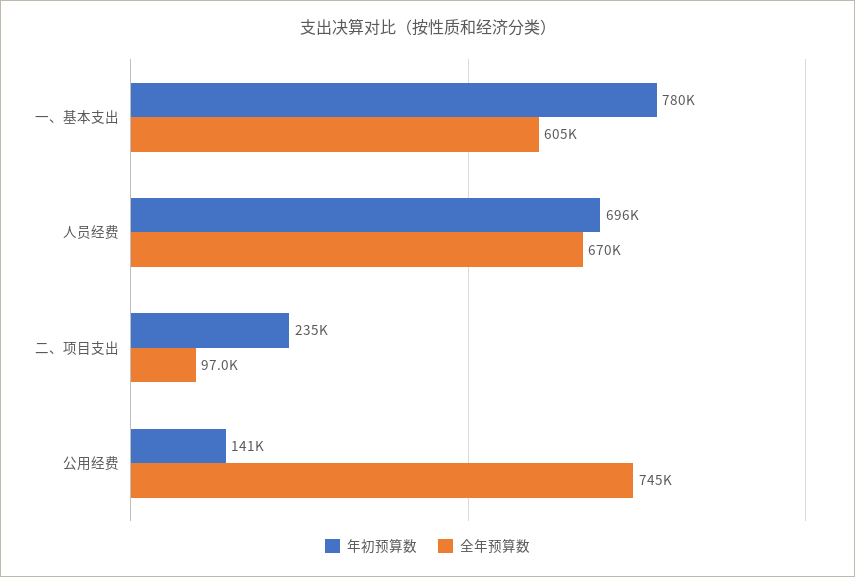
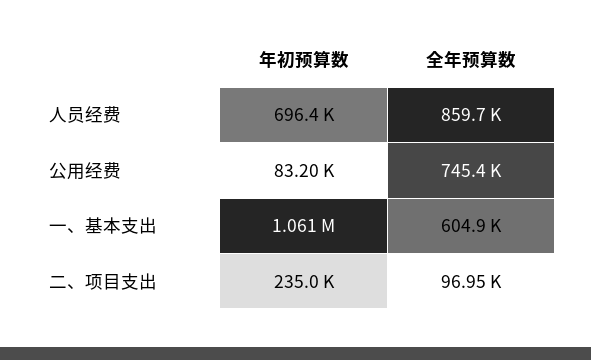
  {
    "年初预算数": {
-     "一、基本支出": 780000,
+     "一、基本支出": 1061000,
      "人员经费": 696400,
      "二、项目支出": 235000,
-     "公用经费": 141000
+     "公用经费": 83200
    },
    "全年预算数": {
      "一、基本支出": 604900,
-     "人员经费": 670000,
+     "人员经费": 859700,
      "二、项目支出": 96950,
      "公用经费": 745400
    }
  }

